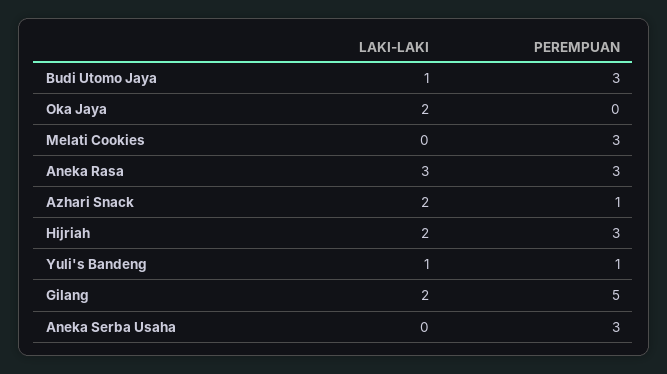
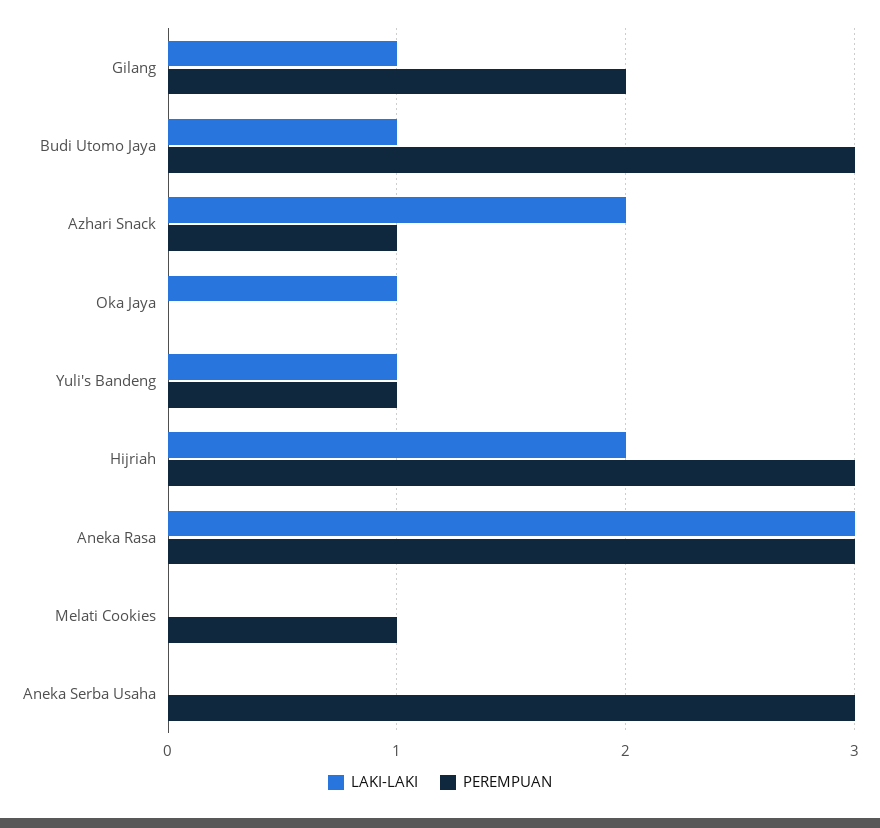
  {
    "LAKI-LAKI": {
      "Budi Utomo Jaya": 1,
-     "Oka Jaya": 2,
+     "Oka Jaya": 1,
      "Melati Cookies": 0,
      "Aneka Rasa": 3,
      "Azhari Snack": 2,
      "Hijriah": 2,
      "Yuli's Bandeng": 1,
-     "Gilang": 2,
+     "Gilang": 1,
      "Aneka Serba Usaha": 0
    },
    "PEREMPUAN": {
      "Budi Utomo Jaya": 3,
      "Oka Jaya": 0,
-     "Melati Cookies": 3,
+     "Melati Cookies": 1,
      "Aneka Rasa": 3,
      "Azhari Snack": 1,
      "Hijriah": 3,
      "Yuli's Bandeng": 1,
-     "Gilang": 5,
+     "Gilang": 2,
      "Aneka Serba Usaha": 3
    }
  }

